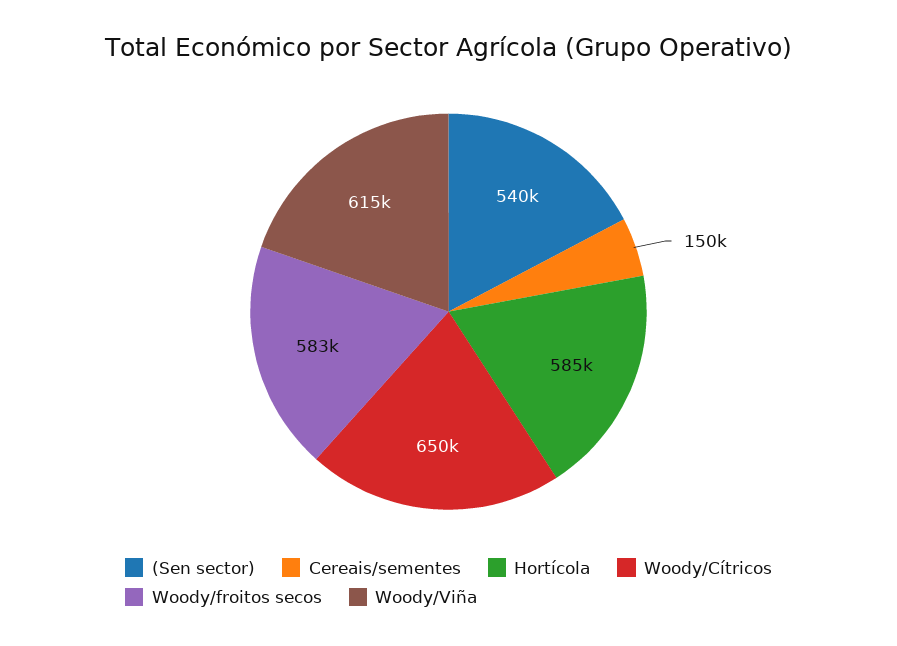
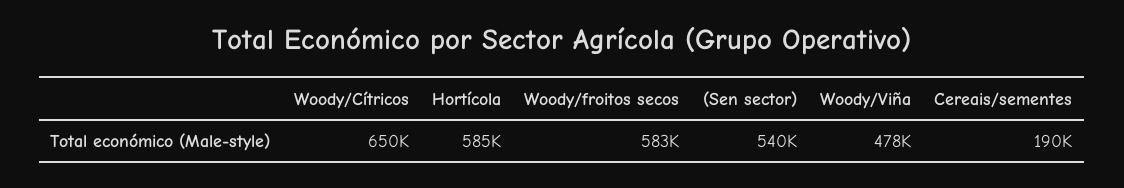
  {
    "(Sen sector)": 540000,
-   "Cereais/sementes": 150000,
+   "Cereais/sementes": 190000,
    "Hortícola": 585000,
    "Woody/Cítricos": 650000,
    "Woody/froitos secos": 583000,
-   "Woody/Viña": 615000
+   "Woody/Viña": 478000
  }

